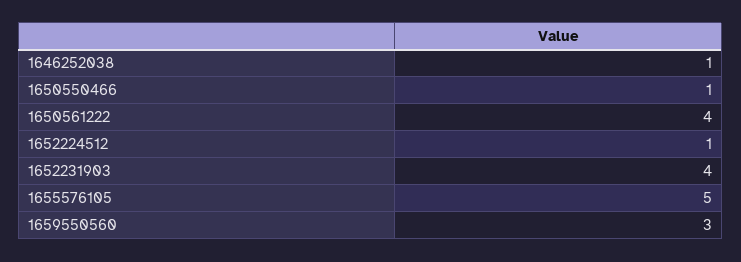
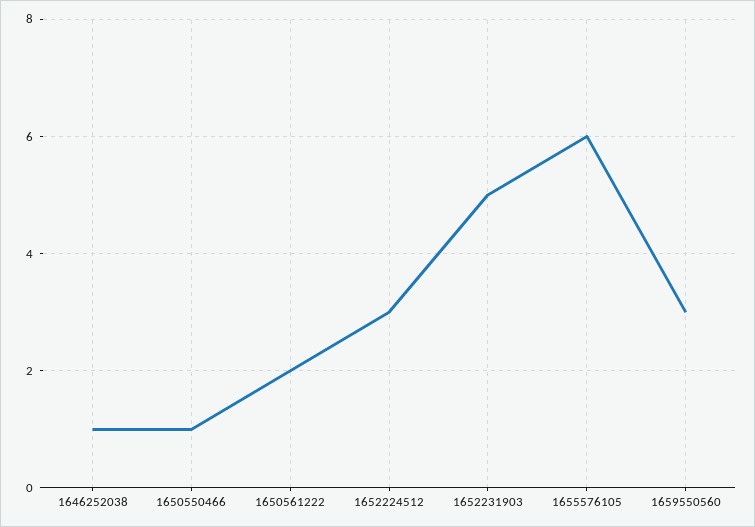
  {
    "1646252038": 1,
    "1650550466": 1,
-   "1650561222": 4,
+   "1650561222": 2,
-   "1652224512": 1,
+   "1652224512": 3,
-   "1652231903": 4,
+   "1652231903": 5,
-   "1655576105": 5,
+   "1655576105": 6,
    "1659550560": 3
  }

